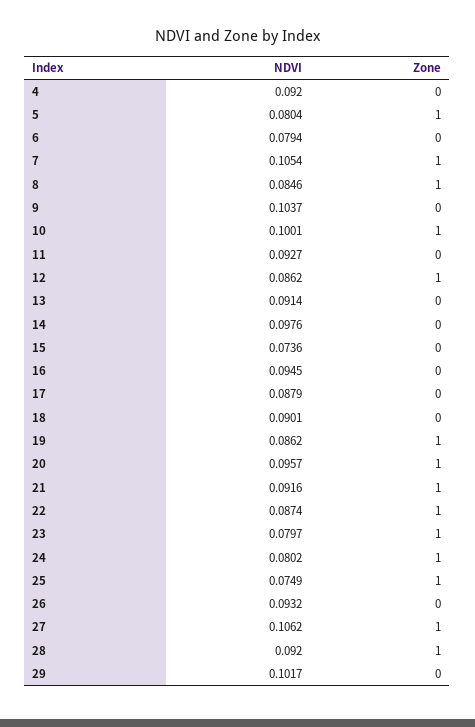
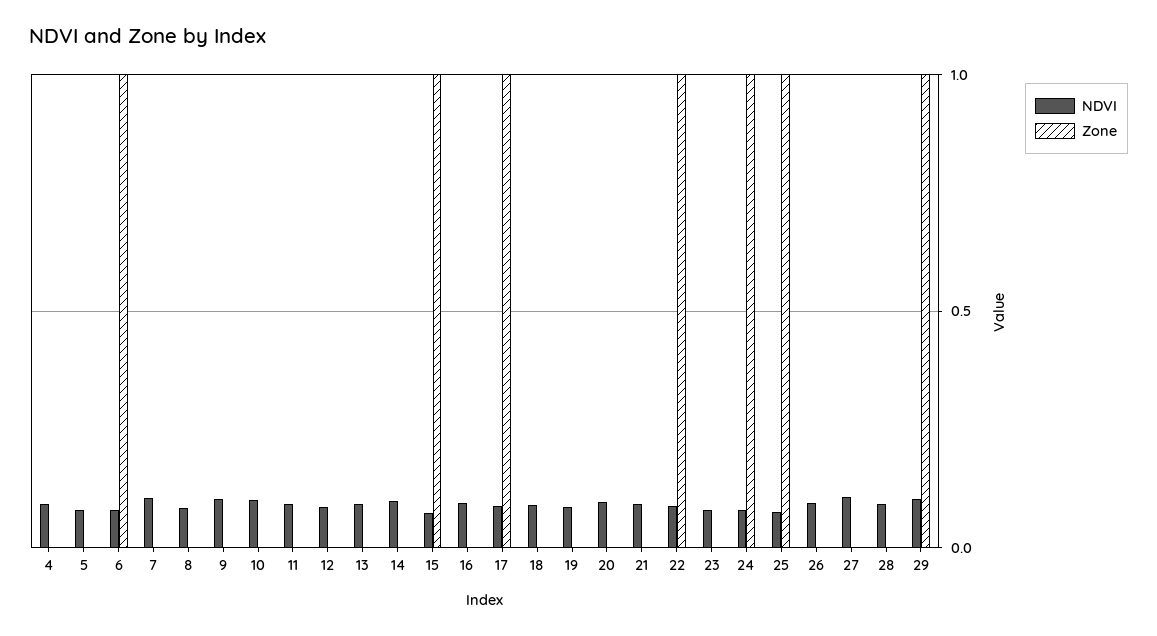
  {
    "NDVI": {
      "4": 0.092,
      "5": 0.0804,
      "6": 0.0794,
      "7": 0.1054,
      "8": 0.0846,
      "9": 0.1037,
      "10": 0.1001,
      "11": 0.0927,
      "12": 0.0862,
      "13": 0.0914,
      "14": 0.0976,
      "15": 0.0736,
      "16": 0.0945,
      "17": 0.0879,
      "18": 0.0901,
      "19": 0.0862,
      "20": 0.0957,
      "21": 0.0916,
      "22": 0.0874,
      "23": 0.0797,
      "24": 0.0802,
      "25": 0.0749,
      "26": 0.0932,
      "27": 0.1062,
      "28": 0.092,
      "29": 0.1017
    },
    "Zone": {
      "4": 0,
-     "5": 1,
+     "5": 0,
-     "6": 0,
+     "6": 1,
-     "7": 1,
+     "7": 0,
-     "8": 1,
+     "8": 0,
      "9": 0,
-     "10": 1,
+     "10": 0,
      "11": 0,
-     "12": 1,
+     "12": 0,
      "13": 0,
      "14": 0,
-     "15": 0,
+     "15": 1,
      "16": 0,
-     "17": 0,
+     "17": 1,
      "18": 0,
-     "19": 1,
+     "19": 0,
-     "20": 1,
+     "20": 0,
-     "21": 1,
+     "21": 0,
      "22": 1,
-     "23": 1,
+     "23": 0,
      "24": 1,
      "25": 1,
      "26": 0,
-     "27": 1,
+     "27": 0,
-     "28": 1,
+     "28": 0,
-     "29": 0
+     "29": 1
    }
  }

